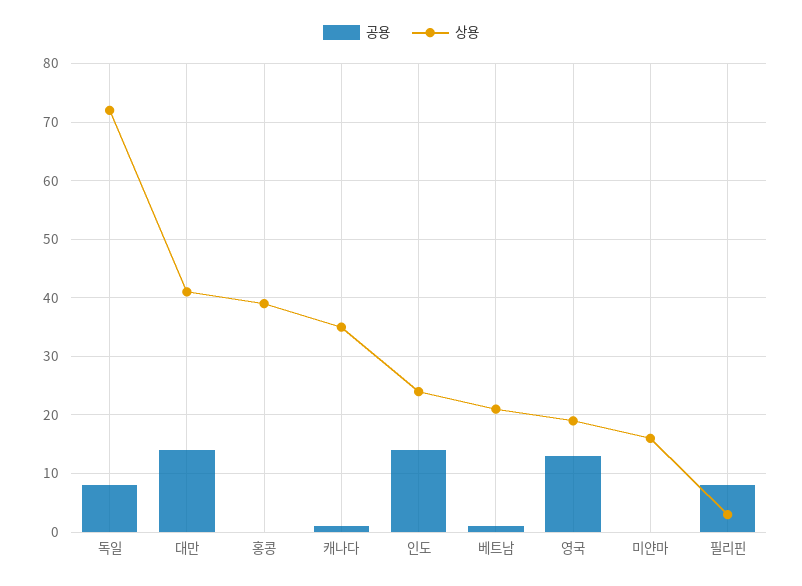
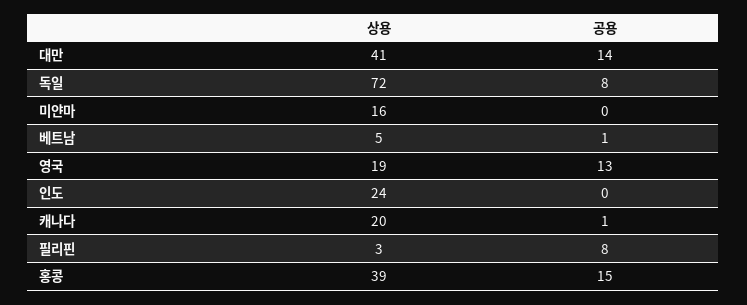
  {
    "공용": {
      "독일": 8,
      "대만": 14,
-     "홍콩": 0,
+     "홍콩": 15,
      "캐나다": 1,
-     "인도": 15,
+     "인도": 0,
      "베트남": 1,
      "영국": 13,
      "미얀마": 0,
      "필리핀": 8
    },
    "상용": {
      "독일": 72,
      "대만": 41,
      "홍콩": 39,
-     "캐나다": 35,
+     "캐나다": 20,
      "인도": 24,
-     "베트남": 20,
+     "베트남": 5,
      "영국": 19,
      "미얀마": 16,
      "필리핀": 3
    }
  }

